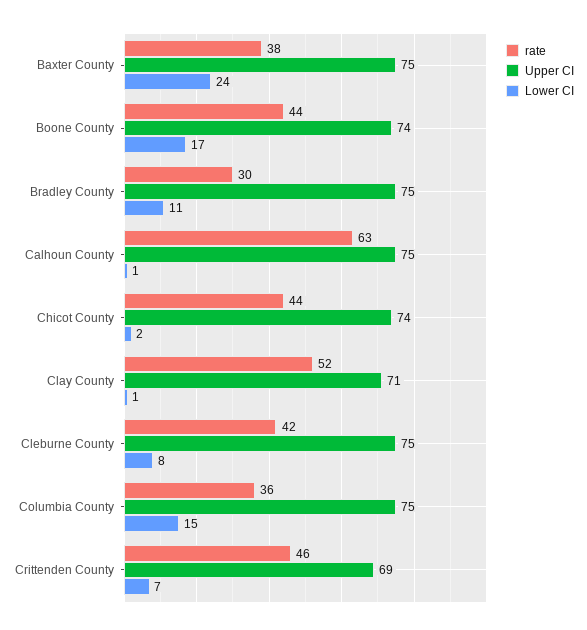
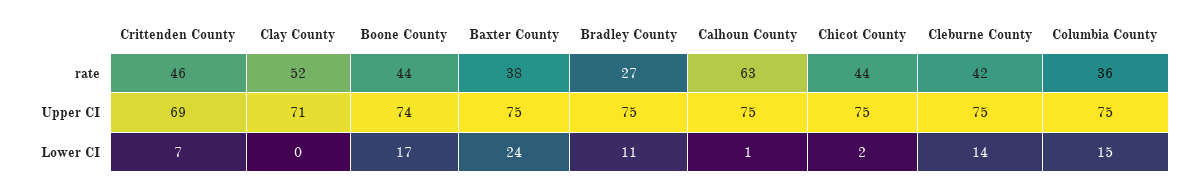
  {
    "rate": {
      "Baxter County": 38,
      "Boone County": 44,
-     "Bradley County": 30,
+     "Bradley County": 27,
      "Calhoun County": 63,
      "Chicot County": 44,
      "Clay County": 52,
      "Cleburne County": 42,
      "Columbia County": 36,
      "Crittenden County": 46
    },
    "Upper CI": {
      "Baxter County": 75,
      "Boone County": 74,
      "Bradley County": 75,
      "Calhoun County": 75,
-     "Chicot County": 74,
+     "Chicot County": 75,
      "Clay County": 71,
      "Cleburne County": 75,
      "Columbia County": 75,
      "Crittenden County": 69
    },
    "Lower CI": {
      "Baxter County": 24,
      "Boone County": 17,
      "Bradley County": 11,
      "Calhoun County": 1,
      "Chicot County": 2,
-     "Clay County": 1,
+     "Clay County": 0,
-     "Cleburne County": 8,
+     "Cleburne County": 14,
      "Columbia County": 15,
      "Crittenden County": 7
    }
  }

